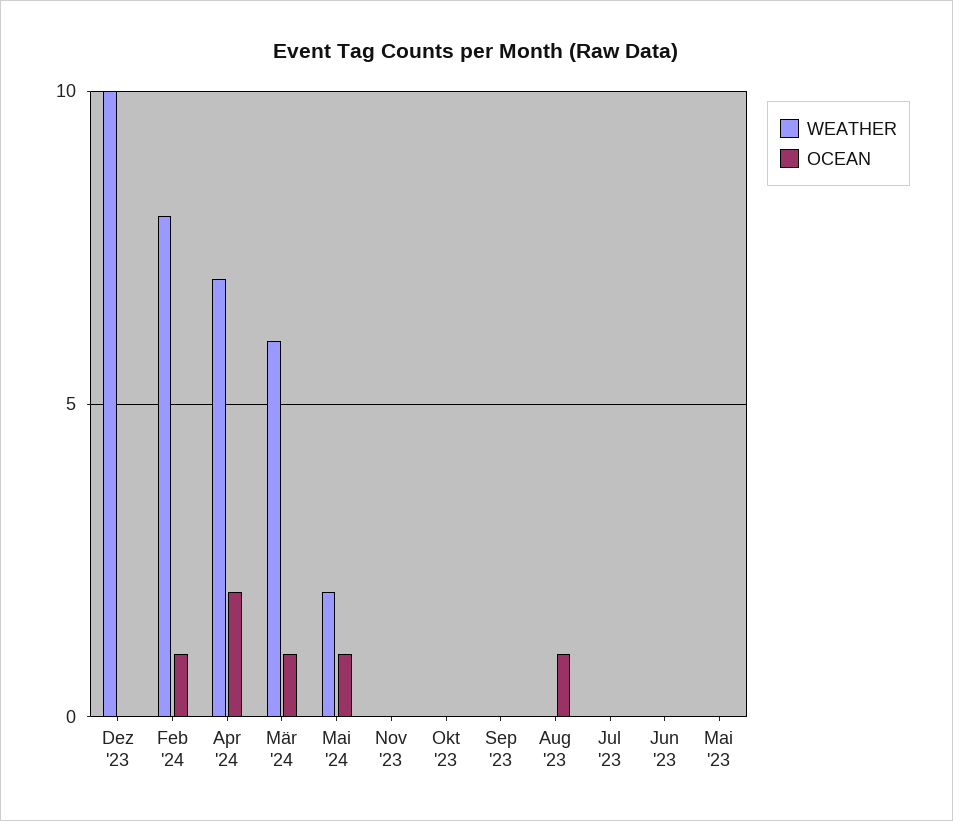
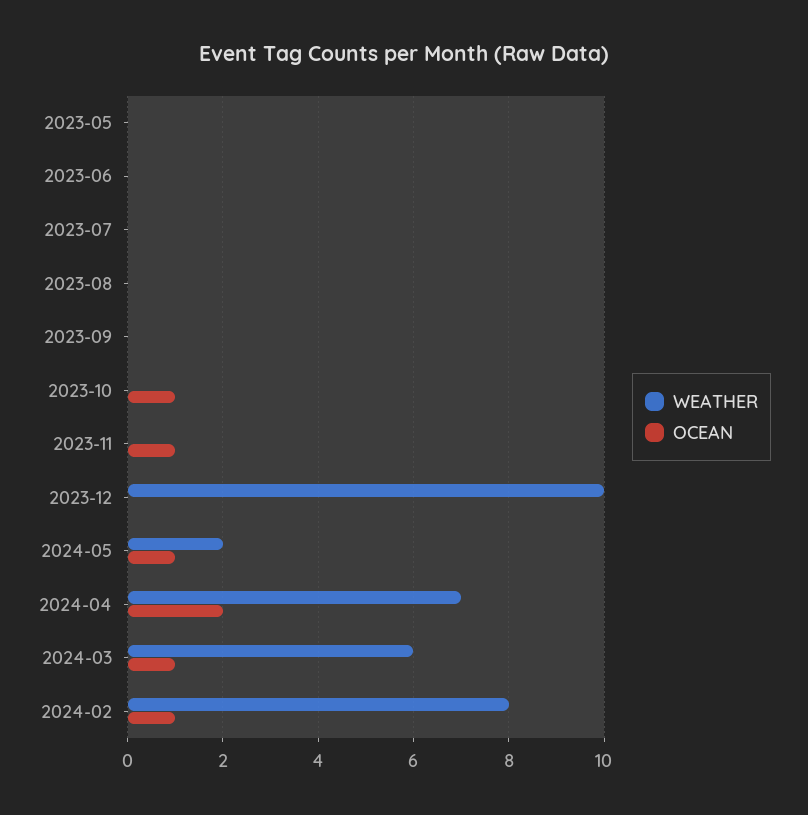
  {
    "WEATHER": {
      "Dez '23": 10,
      "Feb '24": 8,
      "Apr '24": 7,
      "Mär '24": 6,
      "Mai '24": 2,
      "Nov '23": 0,
      "Okt '23": 0,
      "Sep '23": 0,
      "Aug '23": 0,
      "Jul '23": 0,
      "Jun '23": 0,
      "Mai '23": 0
    },
    "OCEAN": {
      "Dez '23": 0,
      "Feb '24": 1,
      "Apr '24": 2,
      "Mär '24": 1,
      "Mai '24": 1,
-     "Nov '23": 0,
+     "Nov '23": 1,
-     "Okt '23": 0,
+     "Okt '23": 1,
      "Sep '23": 0,
-     "Aug '23": 1,
+     "Aug '23": 0,
      "Jul '23": 0,
      "Jun '23": 0,
      "Mai '23": 0
    }
  }

